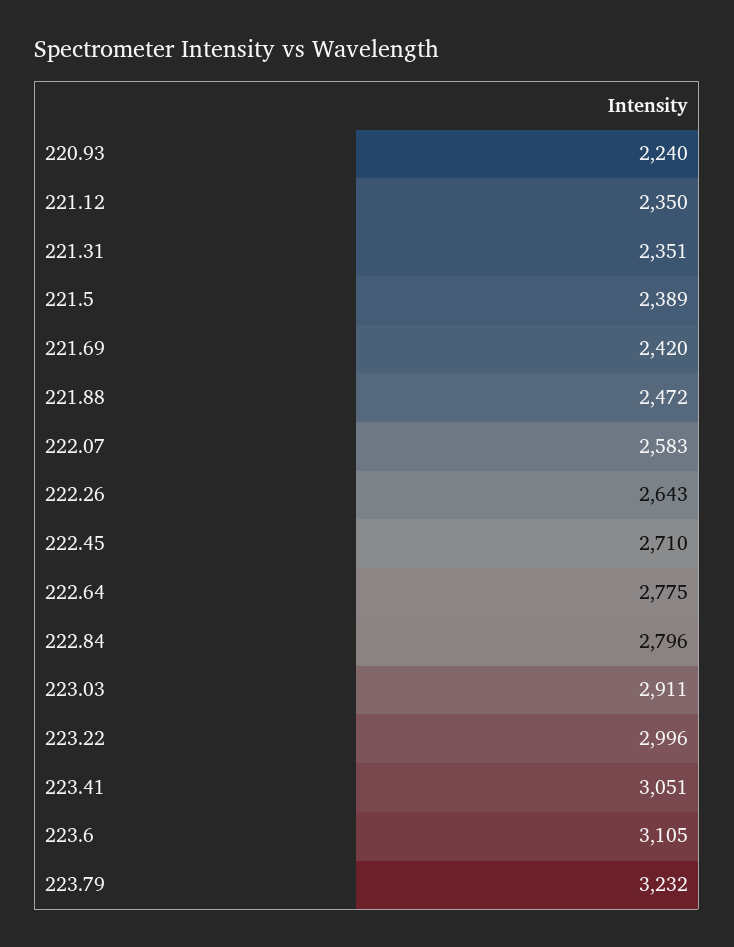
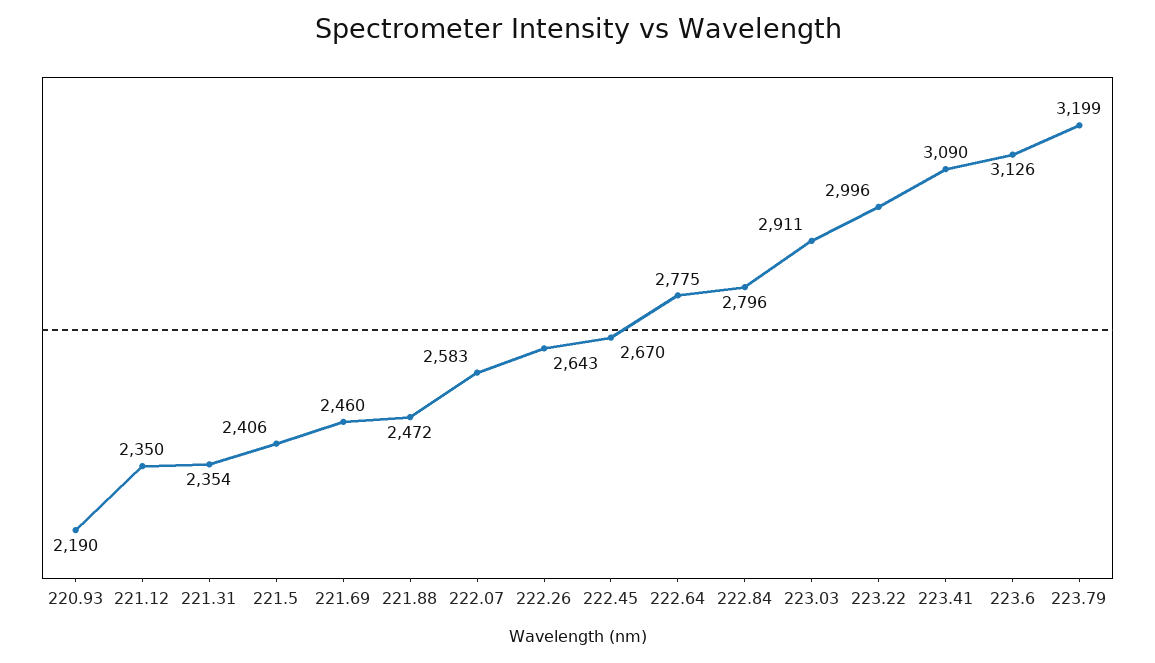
  {
-   "220.93": 2240,
+   "220.93": 2190,
    "221.12": 2350,
-   "221.31": 2351,
+   "221.31": 2354,
-   "221.5": 2389,
+   "221.5": 2406,
-   "221.69": 2420,
+   "221.69": 2460,
    "221.88": 2472,
    "222.07": 2583,
    "222.26": 2643,
-   "222.45": 2710,
+   "222.45": 2670,
    "222.64": 2775,
    "222.84": 2796,
    "223.03": 2911,
    "223.22": 2996,
-   "223.41": 3051,
+   "223.41": 3090,
-   "223.6": 3105,
+   "223.6": 3126,
-   "223.79": 3232
+   "223.79": 3199
  }

